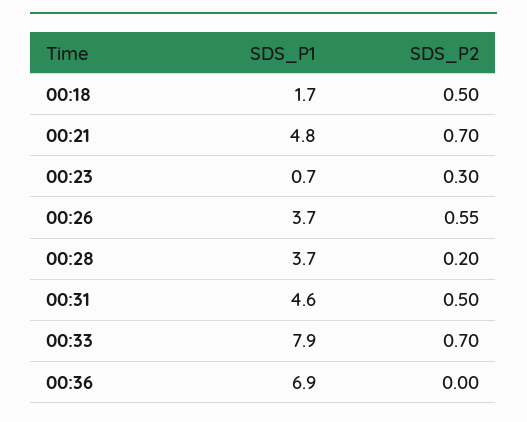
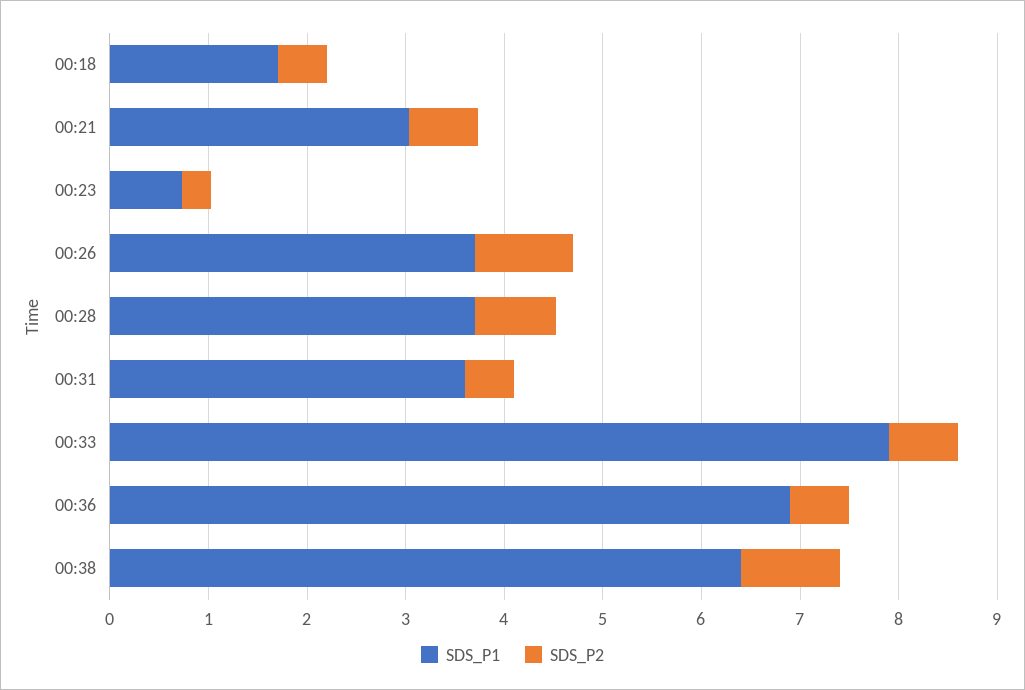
  {
    "SDS_P1": {
      "00:18": 1.7,
-     "00:21": 4.8,
+     "00:21": 3,
      "00:23": 0.7,
      "00:26": 3.7,
      "00:28": 3.7,
-     "00:31": 4.6,
+     "00:31": 3.6,
      "00:33": 7.9,
-     "00:36": 6.9
+     "00:36": 6.9,
+     "00:38": 6.4
    },
    "SDS_P2": {
      "00:18": 0.5,
      "00:21": 0.7,
      "00:23": 0.3,
-     "00:26": 0.55,
+     "00:26": 1,
-     "00:28": 0.2,
+     "00:28": 0.8,
      "00:31": 0.5,
      "00:33": 0.7,
-     "00:36": 0
+     "00:36": 0.6,
+     "00:38": 1
    }
  }

